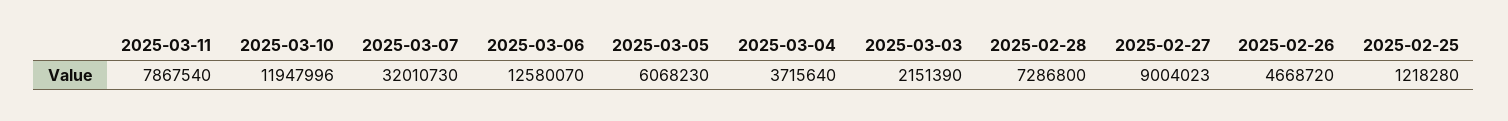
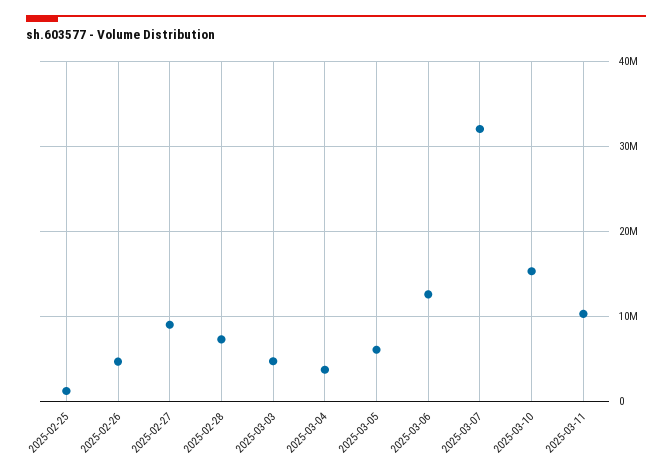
  {
-   "2025-03-11": 7867540,
+   "2025-03-11": 10000000,
-   "2025-03-10": 11947996,
+   "2025-03-10": 15000000,
    "2025-03-07": 32010730,
    "2025-03-06": 12580070,
    "2025-03-05": 6068230,
    "2025-03-04": 3715640,
-   "2025-03-03": 2151390,
+   "2025-03-03": 5000000,
    "2025-02-28": 7286800,
    "2025-02-27": 9004023,
    "2025-02-26": 4668720,
    "2025-02-25": 1218280
  }

